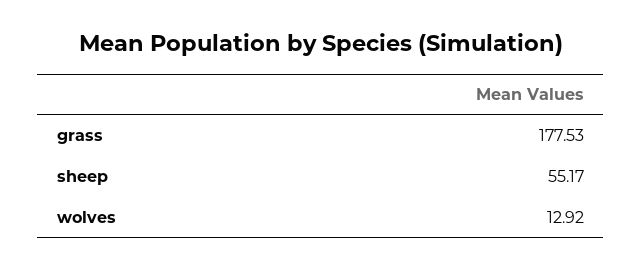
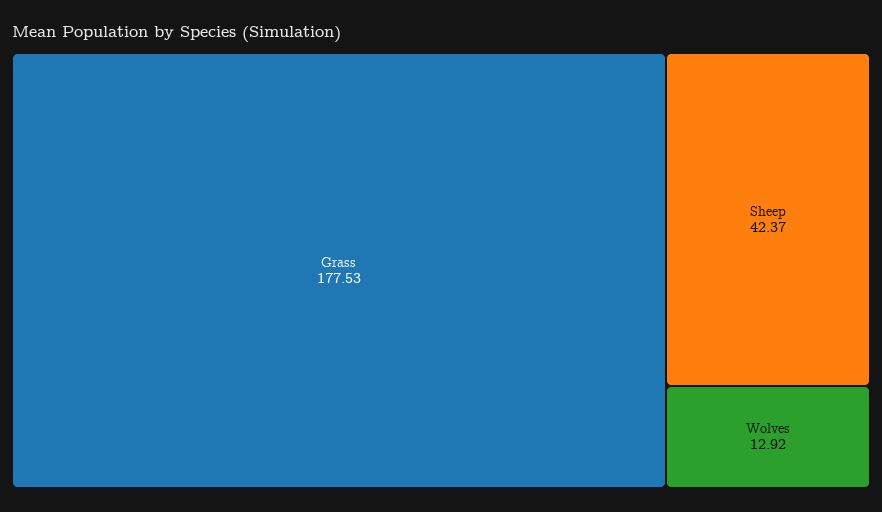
  {
    "grass": 177.53,
-   "sheep": 55.17,
+   "sheep": 42.37,
    "wolves": 12.92
  }

